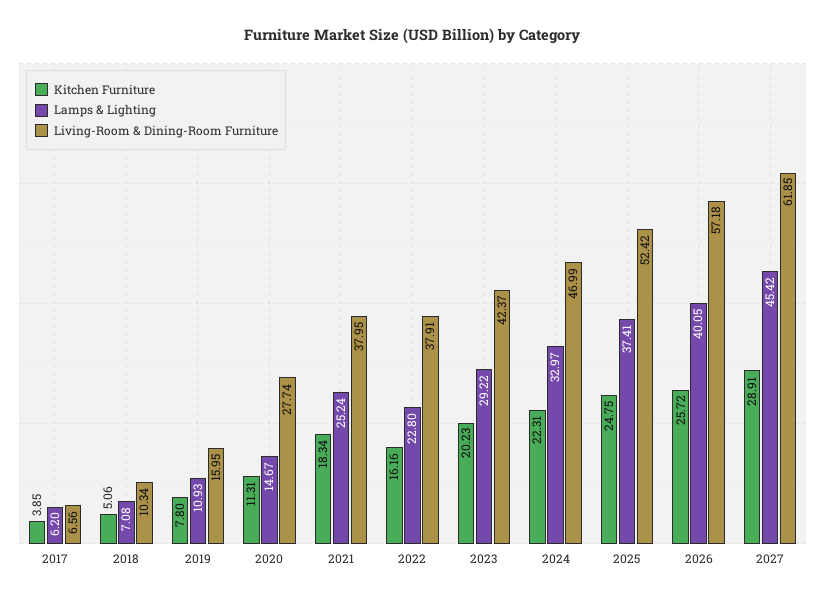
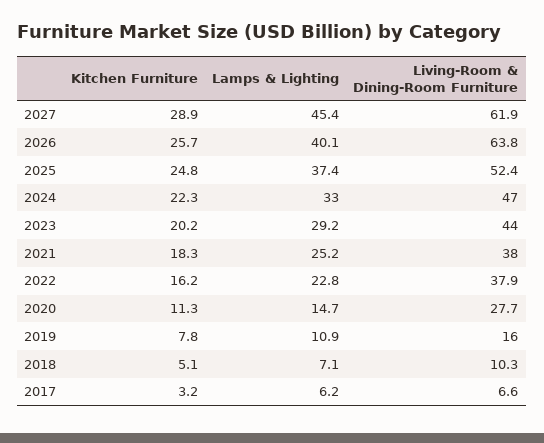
  {
    "Kitchen Furniture": {
-     "2017": 3.85,
+     "2017": 3.2,
      "2018": 5.06,
      "2019": 7.8,
      "2020": 11.31,
      "2021": 18.34,
      "2022": 16.16,
      "2023": 20.23,
      "2024": 22.31,
      "2025": 24.75,
      "2026": 25.72,
      "2027": 28.91
    },
    "Lamps & Lighting": {
      "2017": 6.2,
      "2018": 7.08,
      "2019": 10.93,
      "2020": 14.67,
      "2021": 25.24,
      "2022": 22.8,
      "2023": 29.22,
      "2024": 32.97,
      "2025": 37.41,
      "2026": 40.05,
      "2027": 45.42
    },
    "Living-Room & Dining-Room Furniture": {
      "2017": 6.56,
      "2018": 10.34,
      "2019": 15.95,
      "2020": 27.74,
      "2021": 37.95,
      "2022": 37.91,
-     "2023": 42.37,
+     "2023": 44,
      "2024": 46.99,
      "2025": 52.42,
-     "2026": 57.18,
+     "2026": 63.8,
      "2027": 61.85
    }
  }

